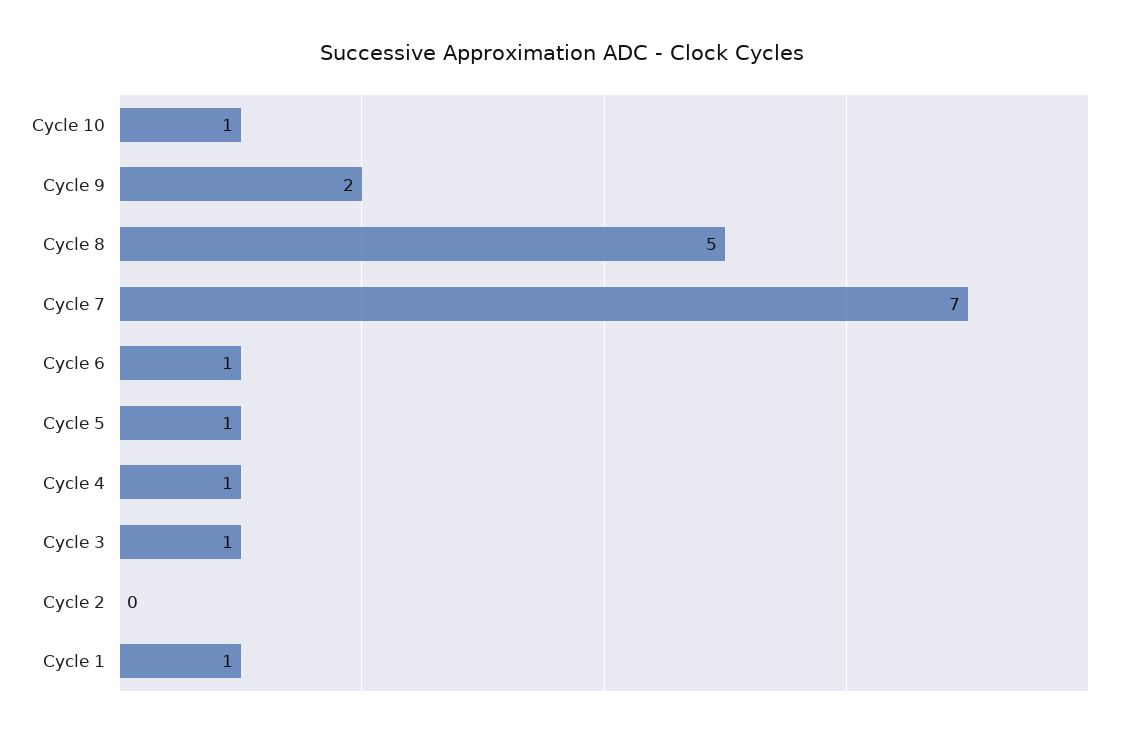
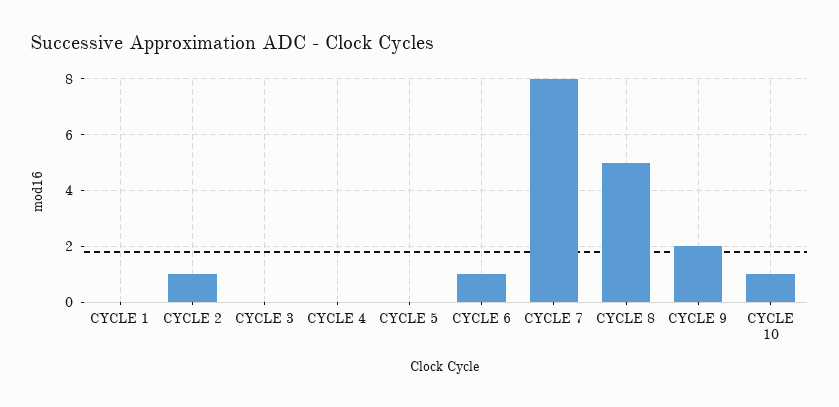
  {
    "Cycle 10": 1,
    "Cycle 9": 2,
    "Cycle 8": 5,
-   "Cycle 7": 7,
+   "Cycle 7": 8,
    "Cycle 6": 1,
-   "Cycle 5": 1,
+   "Cycle 5": 0,
-   "Cycle 4": 1,
+   "Cycle 4": 0,
-   "Cycle 3": 1,
+   "Cycle 3": 0,
-   "Cycle 2": 0,
+   "Cycle 2": 1,
-   "Cycle 1": 1
+   "Cycle 1": 0
  }

